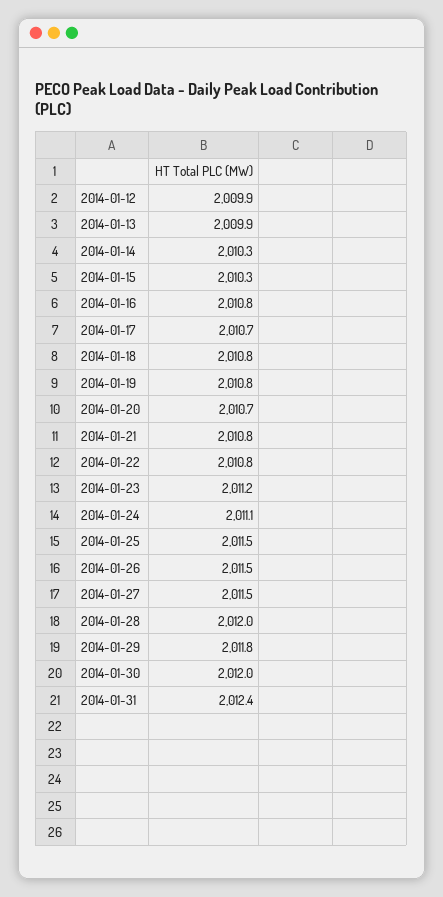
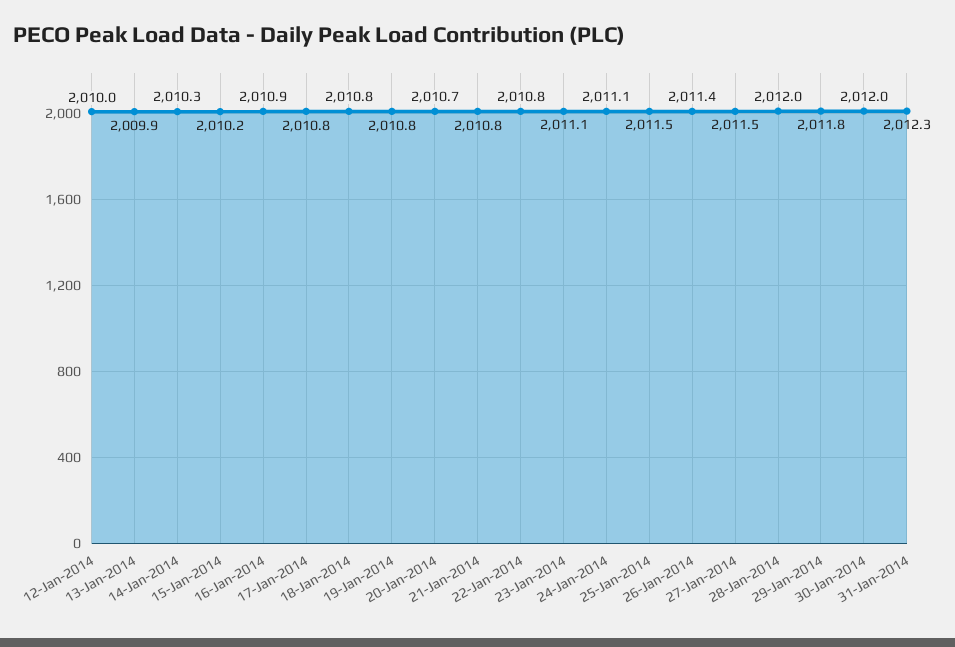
  {
-   "2014-01-12": 2009.9,
+   "2014-01-12": 2010,
    "2014-01-13": 2009.9,
    "2014-01-14": 2010.3,
-   "2014-01-15": 2010.3,
+   "2014-01-15": 2010.2,
-   "2014-01-16": 2010.8,
+   "2014-01-16": 2010.9,
-   "2014-01-17": 2010.7,
+   "2014-01-17": 2010.8,
    "2014-01-18": 2010.8,
    "2014-01-19": 2010.8,
    "2014-01-20": 2010.7,
    "2014-01-21": 2010.8,
    "2014-01-22": 2010.8,
-   "2014-01-23": 2011.2,
+   "2014-01-23": 2011.1,
    "2014-01-24": 2011.1,
    "2014-01-25": 2011.5,
-   "2014-01-26": 2011.5,
+   "2014-01-26": 2011.4,
    "2014-01-27": 2011.5,
    "2014-01-28": 2012,
    "2014-01-29": 2011.8,
    "2014-01-30": 2012,
-   "2014-01-31": 2012.4
+   "2014-01-31": 2012.3
  }

